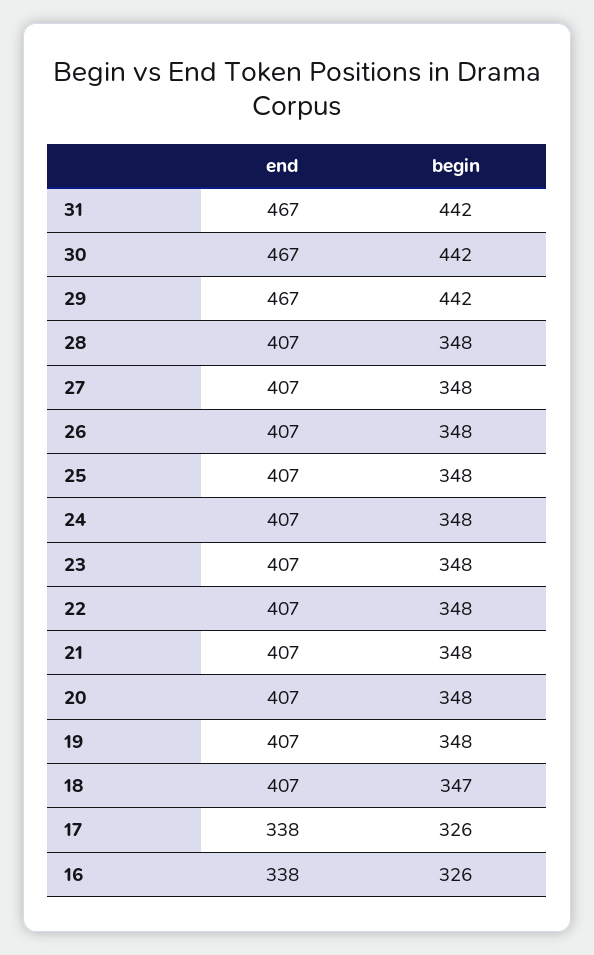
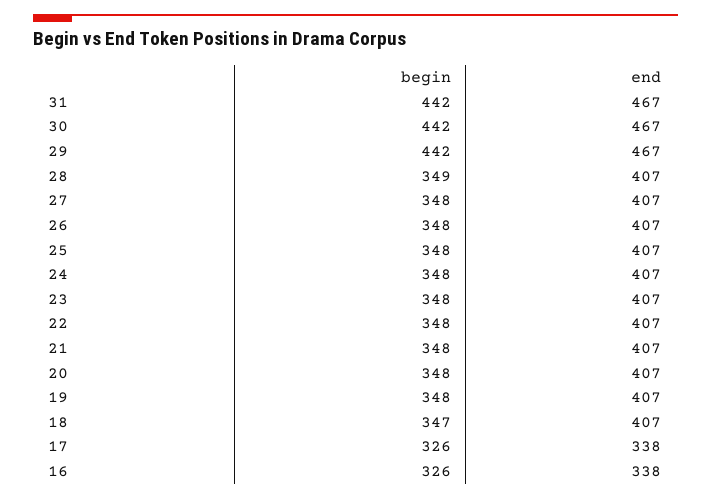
  {
    "end": {
      "31": 467,
      "30": 467,
      "29": 467,
      "28": 407,
      "27": 407,
      "26": 407,
      "25": 407,
      "24": 407,
      "23": 407,
      "22": 407,
      "21": 407,
      "20": 407,
      "19": 407,
      "18": 407,
      "17": 338,
      "16": 338
    },
    "begin": {
      "31": 442,
      "30": 442,
      "29": 442,
-     "28": 348,
+     "28": 349,
      "27": 348,
      "26": 348,
      "25": 348,
      "24": 348,
      "23": 348,
      "22": 348,
      "21": 348,
      "20": 348,
      "19": 348,
      "18": 347,
      "17": 326,
      "16": 326
    }
  }

